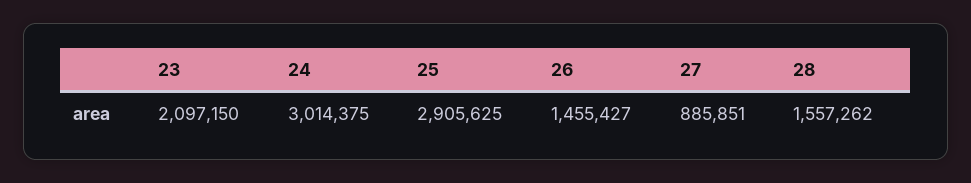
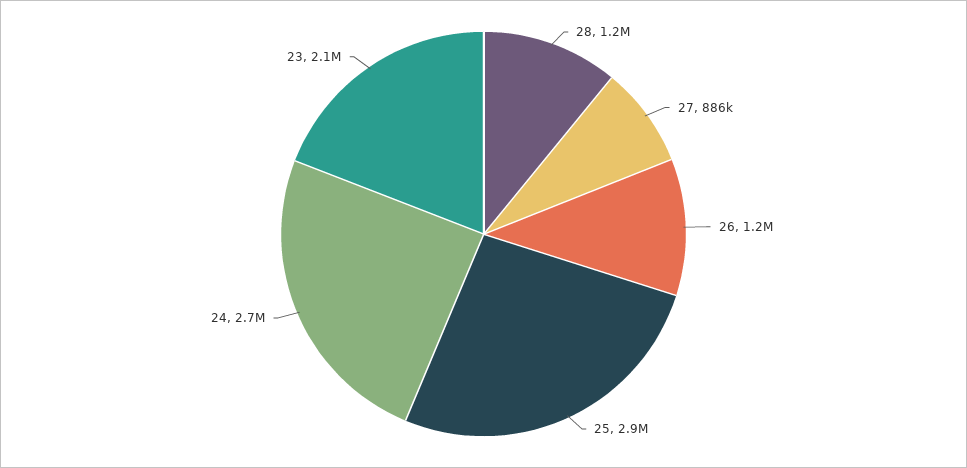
  {
    "23": 2097150,
-   "24": 3014375,
+   "24": 2700000,
    "25": 2905625,
-   "26": 1455427,
+   "26": 1200000,
    "27": 885851,
-   "28": 1557262
+   "28": 1200000
  }

